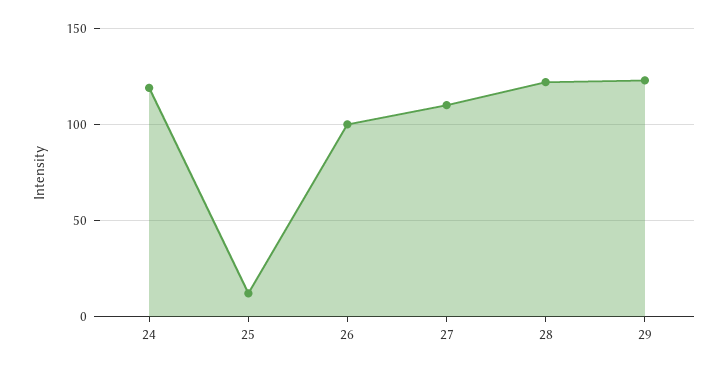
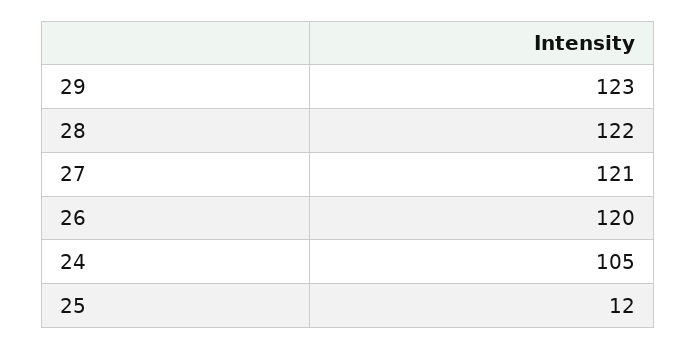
  {
-   "24": 120,
+   "24": 105,
    "25": 12,
-   "26": 100,
+   "26": 120,
-   "27": 110,
+   "27": 121,
    "28": 122,
    "29": 123
  }

